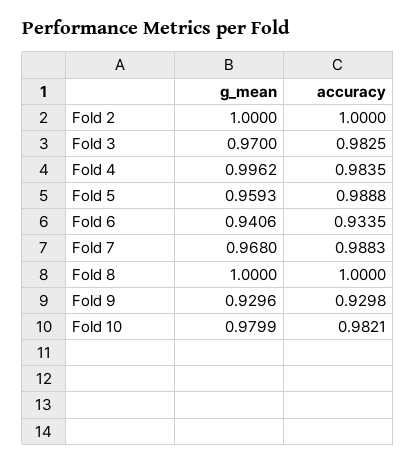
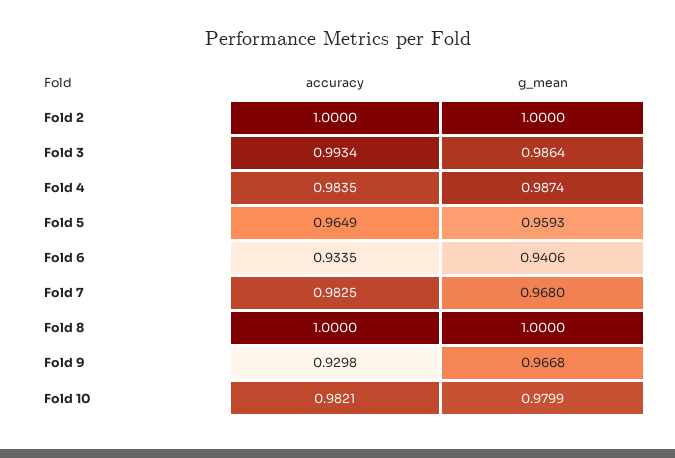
  {
    "g_mean": {
      "Fold 2": 1,
-     "Fold 3": 0.97,
+     "Fold 3": 0.9864,
-     "Fold 4": 0.9962,
+     "Fold 4": 0.9874,
      "Fold 5": 0.9593,
      "Fold 6": 0.9406,
      "Fold 7": 0.968,
      "Fold 8": 1,
-     "Fold 9": 0.9296,
+     "Fold 9": 0.9668,
      "Fold 10": 0.9799
    },
    "accuracy": {
      "Fold 2": 1,
-     "Fold 3": 0.9825,
+     "Fold 3": 0.9934,
      "Fold 4": 0.9835,
-     "Fold 5": 0.9888,
+     "Fold 5": 0.9649,
      "Fold 6": 0.9335,
-     "Fold 7": 0.9883,
+     "Fold 7": 0.9825,
      "Fold 8": 1,
      "Fold 9": 0.9298,
      "Fold 10": 0.9821
    }
  }

